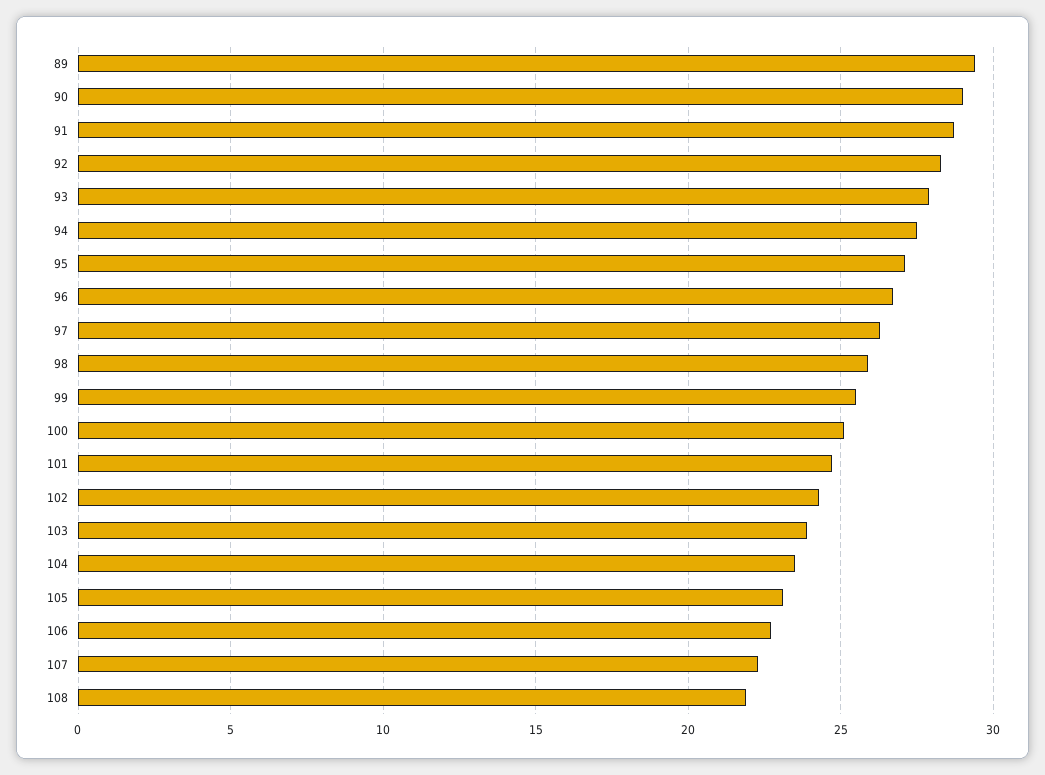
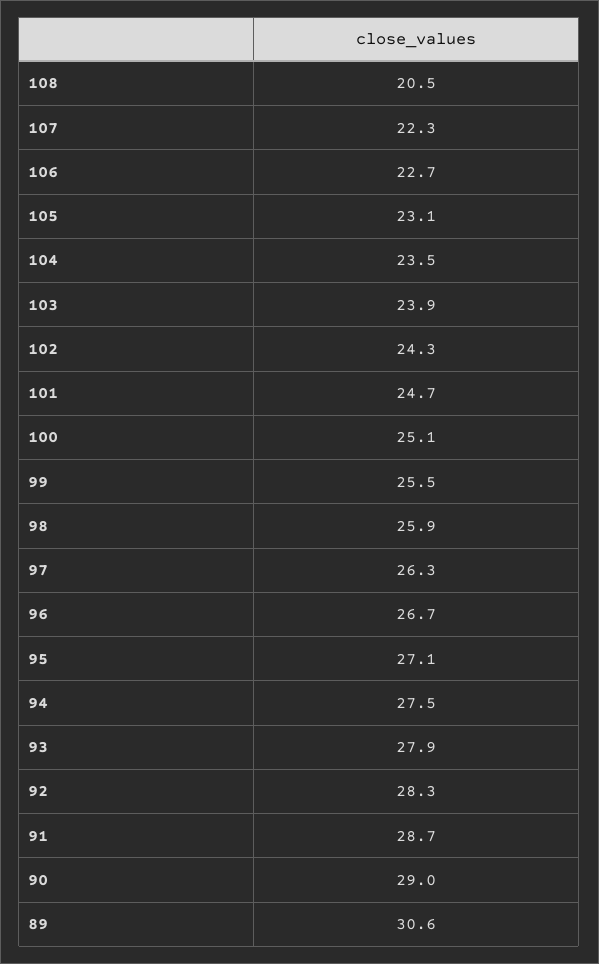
  {
-   "89": 29.5,
+   "89": 30.6,
    "90": 29,
    "91": 28.7,
    "92": 28.3,
    "93": 27.9,
    "94": 27.5,
    "95": 27.1,
    "96": 26.7,
    "97": 26.3,
    "98": 25.9,
    "99": 25.5,
    "100": 25.1,
    "101": 24.7,
    "102": 24.3,
    "103": 23.9,
    "104": 23.5,
    "105": 23.1,
    "106": 22.7,
    "107": 22.3,
-   "108": 22
+   "108": 20.5
  }

